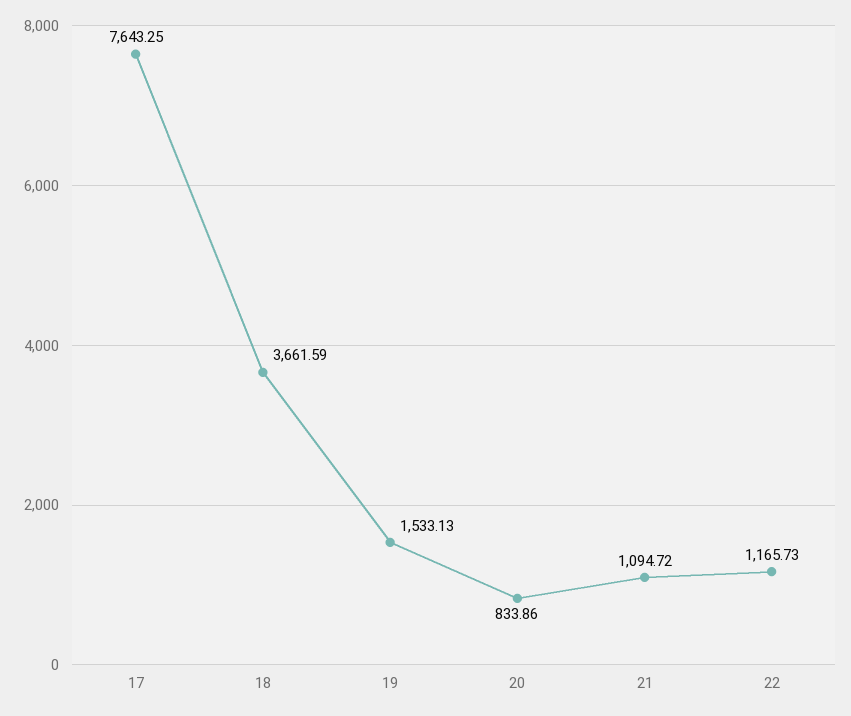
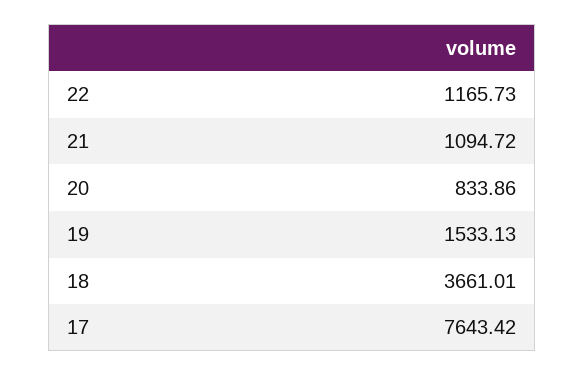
  {
-   "17": 7643.25,
+   "17": 7643.42,
-   "18": 3661.59,
+   "18": 3661.01,
    "19": 1533.13,
    "20": 833.86,
    "21": 1094.72,
    "22": 1165.73
  }

